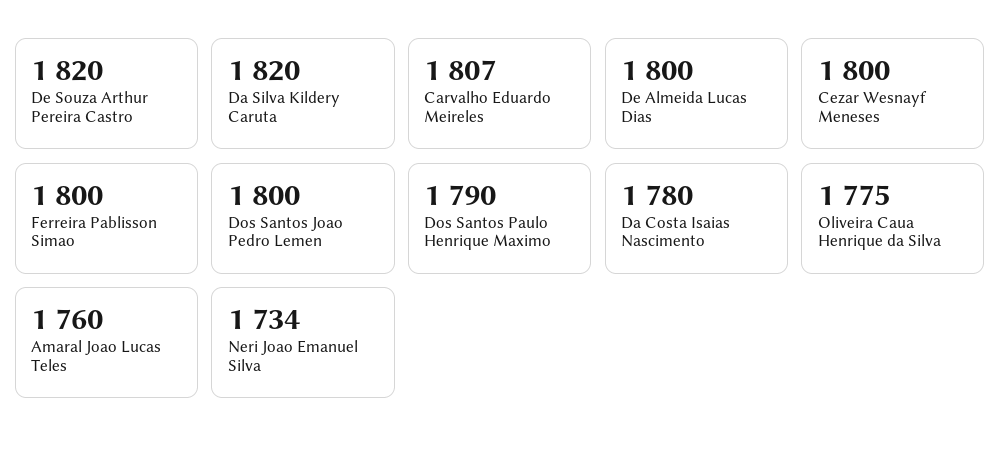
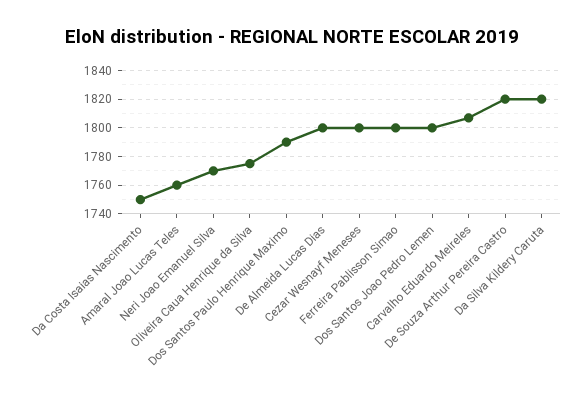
  {
    "De Souza Arthur Pereira Castro": 1820,
    "Da Silva Kildery Caruta": 1820,
    "Carvalho Eduardo Meireles": 1807,
    "De Almeida Lucas Dias": 1800,
    "Cezar Wesnayf Meneses": 1800,
    "Ferreira Pablisson Simao": 1800,
    "Dos Santos Joao Pedro Lemen": 1800,
    "Dos Santos Paulo Henrique Maximo": 1790,
-   "Da Costa Isaias Nascimento": 1780,
+   "Da Costa Isaias Nascimento": 1750,
    "Oliveira Caua Henrique da Silva": 1775,
    "Amaral Joao Lucas Teles": 1760,
-   "Neri Joao Emanuel Silva": 1734
+   "Neri Joao Emanuel Silva": 1770
  }

